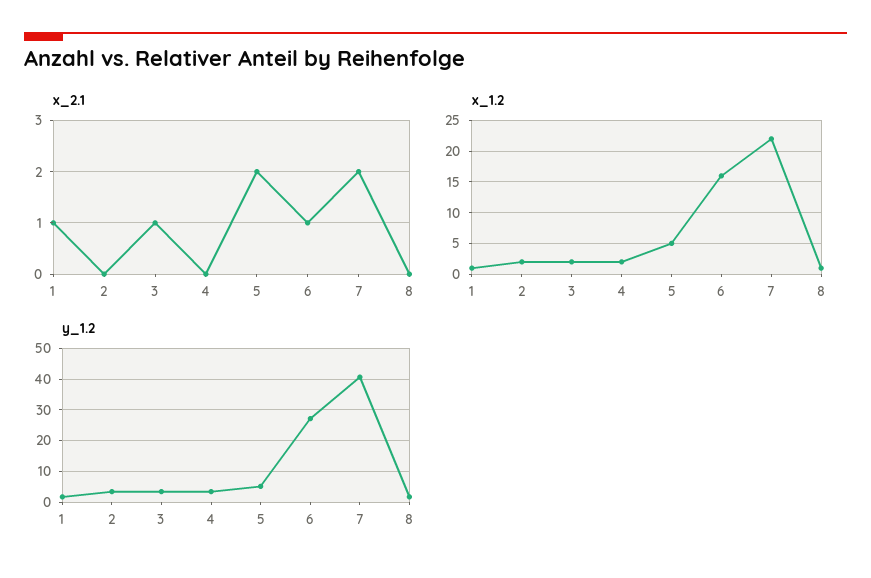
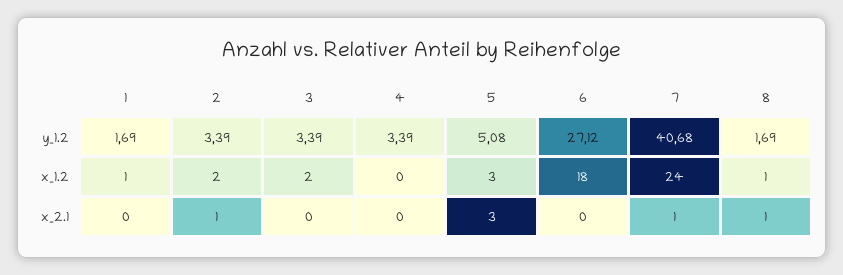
  {
    "x_2.1": {
-     "1": 1,
+     "1": 0,
-     "2": 0,
+     "2": 1,
-     "3": 1,
+     "3": 0,
      "4": 0,
-     "5": 2,
+     "5": 3,
-     "6": 1,
+     "6": 0,
-     "7": 2,
+     "7": 1,
-     "8": 0
+     "8": 1
    },
    "x_1.2": {
      "1": 1,
      "2": 2,
      "3": 2,
-     "4": 2,
+     "4": 0,
-     "5": 5,
+     "5": 3,
-     "6": 16,
+     "6": 18,
-     "7": 22,
+     "7": 24,
      "8": 1
    },
    "y_1.2": {
      "1": 1.69,
      "2": 3.39,
      "3": 3.39,
      "4": 3.39,
      "5": 5.08,
      "6": 27.12,
      "7": 40.68,
      "8": 1.69
    }
  }

